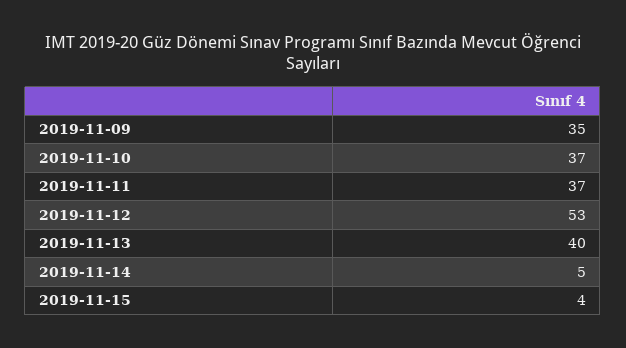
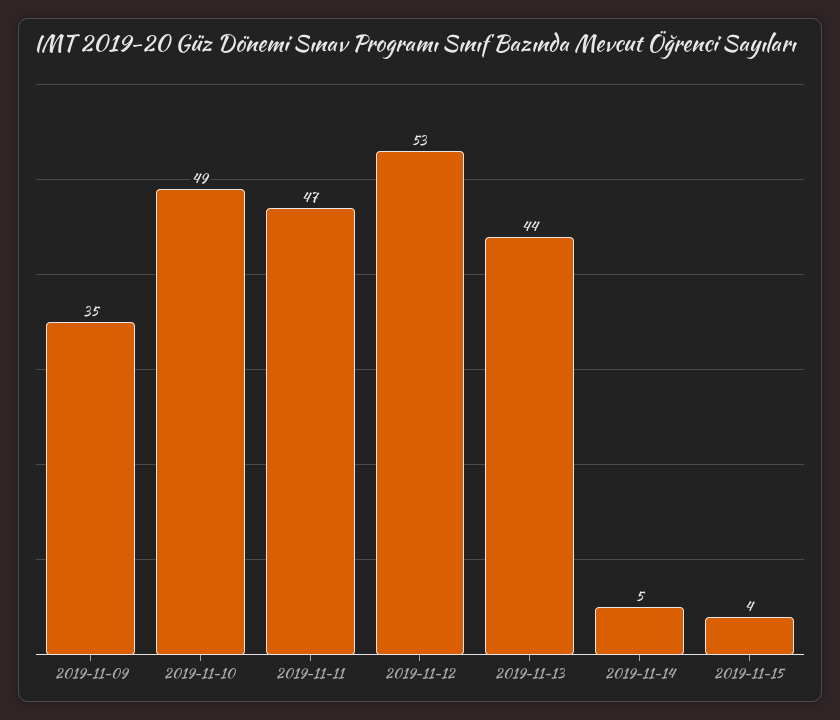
  {
    "2019-11-09": 35,
-   "2019-11-10": 37,
+   "2019-11-10": 49,
-   "2019-11-11": 37,
+   "2019-11-11": 47,
    "2019-11-12": 53,
-   "2019-11-13": 40,
+   "2019-11-13": 44,
    "2019-11-14": 5,
    "2019-11-15": 4
  }

